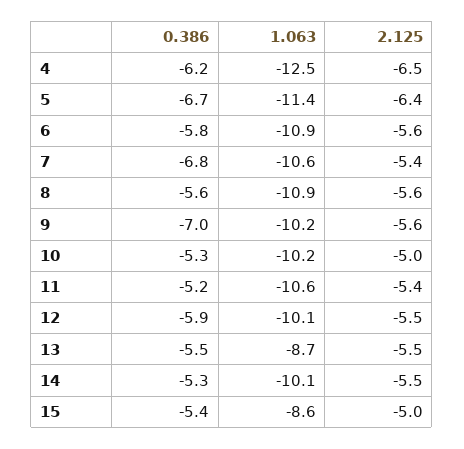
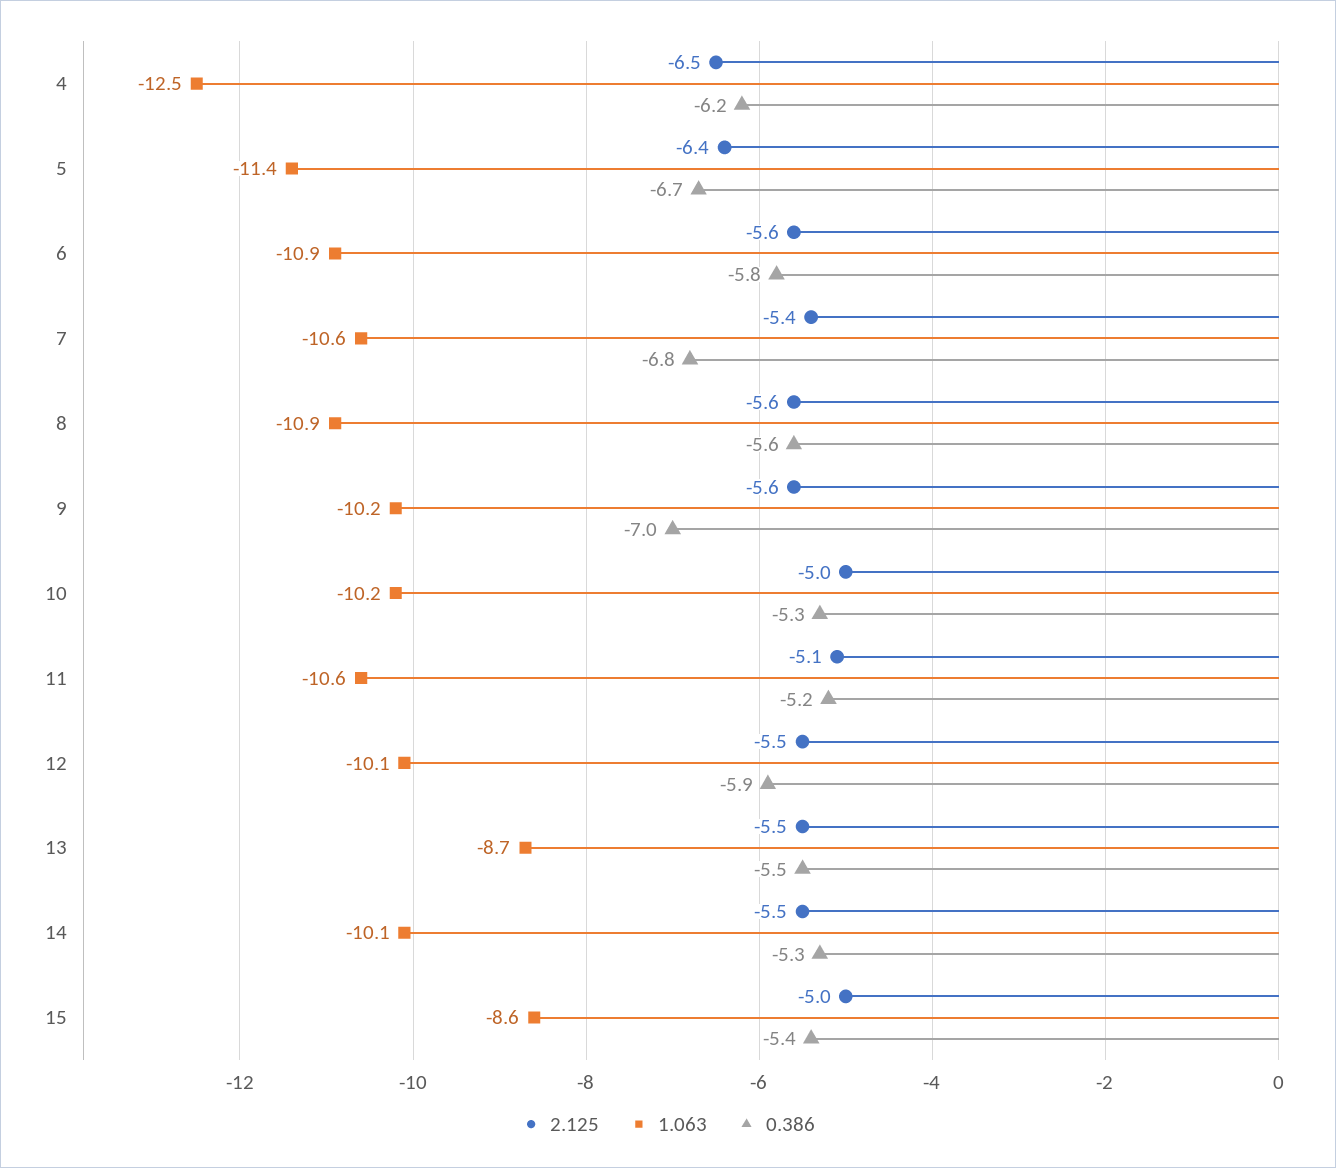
  {
    "0.386": {
      "4": -6.2,
      "5": -6.7,
      "6": -5.8,
      "7": -6.8,
      "8": -5.6,
      "9": -7,
      "10": -5.3,
      "11": -5.2,
      "12": -5.9,
      "13": -5.5,
      "14": -5.3,
      "15": -5.4
    },
    "1.063": {
      "4": -12.5,
      "5": -11.4,
      "6": -10.9,
      "7": -10.6,
      "8": -10.9,
      "9": -10.2,
      "10": -10.2,
      "11": -10.6,
      "12": -10.1,
      "13": -8.7,
      "14": -10.1,
      "15": -8.6
    },
    "2.125": {
      "4": -6.5,
      "5": -6.4,
      "6": -5.6,
      "7": -5.4,
      "8": -5.6,
      "9": -5.6,
      "10": -5,
-     "11": -5.4,
+     "11": -5.1,
      "12": -5.5,
      "13": -5.5,
      "14": -5.5,
      "15": -5
    }
  }

